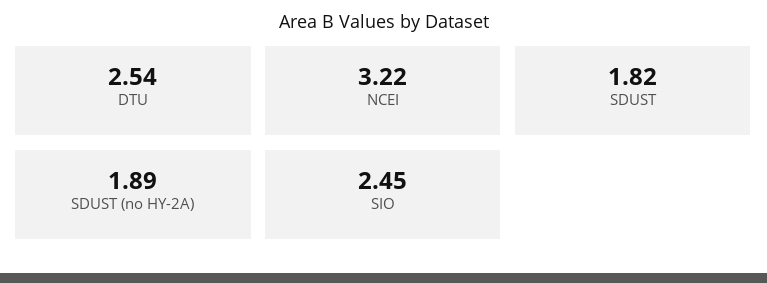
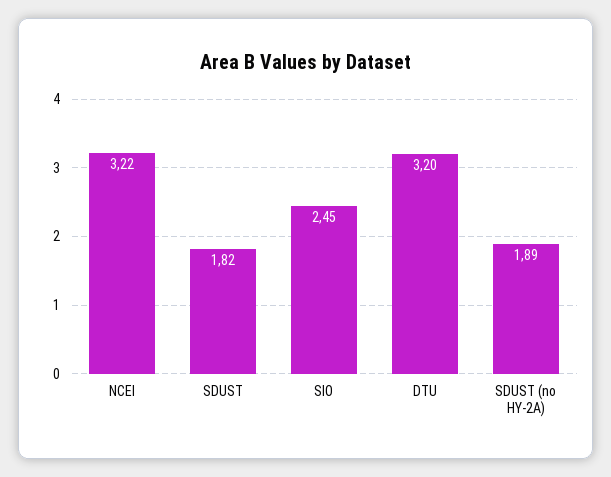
  {
-   "DTU": 2.54,
+   "DTU": 3.2,
    "NCEI": 3.22,
    "SDUST": 1.82,
    "SDUST (no HY-2A)": 1.89,
    "SIO": 2.45
  }

